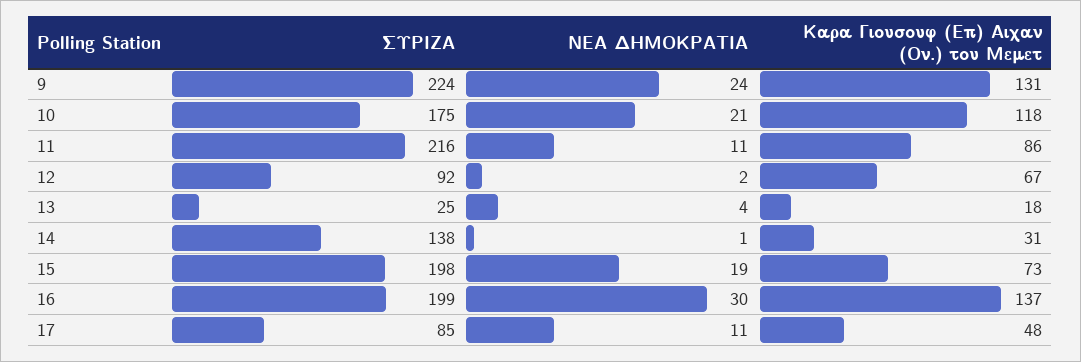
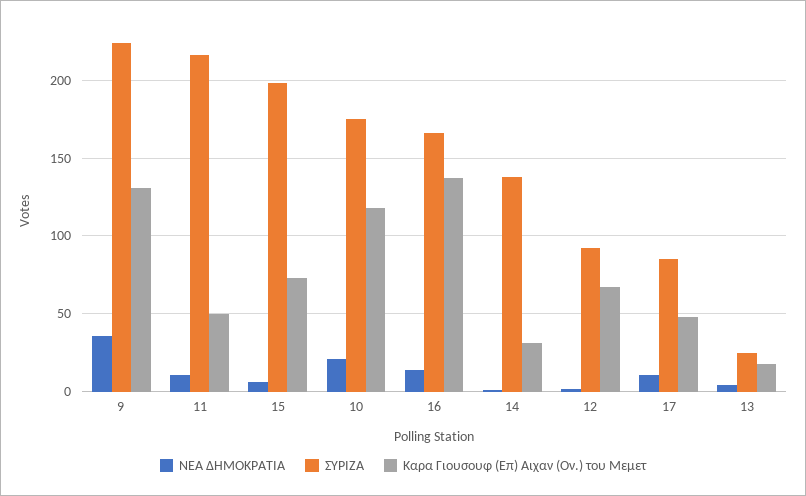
  {
    "ΣΥΡΙΖΑ": {
      "9": 224,
      "10": 175,
      "11": 216,
      "12": 92,
      "13": 25,
      "14": 138,
      "15": 198,
-     "16": 199,
+     "16": 165,
      "17": 85
    },
    "ΝΕΑ ΔΗΜΟΚΡΑΤΙΑ": {
-     "9": 24,
+     "9": 35,
      "10": 21,
      "11": 11,
      "12": 2,
      "13": 4,
      "14": 1,
-     "15": 19,
+     "15": 5,
-     "16": 30,
+     "16": 15,
      "17": 11
    },
    "Καρα Γιουσουφ (Επ) Αιχαν (Ον.) του Μεμετ": {
      "9": 131,
      "10": 118,
-     "11": 86,
+     "11": 50,
      "12": 67,
      "13": 18,
      "14": 31,
      "15": 73,
      "16": 137,
      "17": 48
    }
  }

